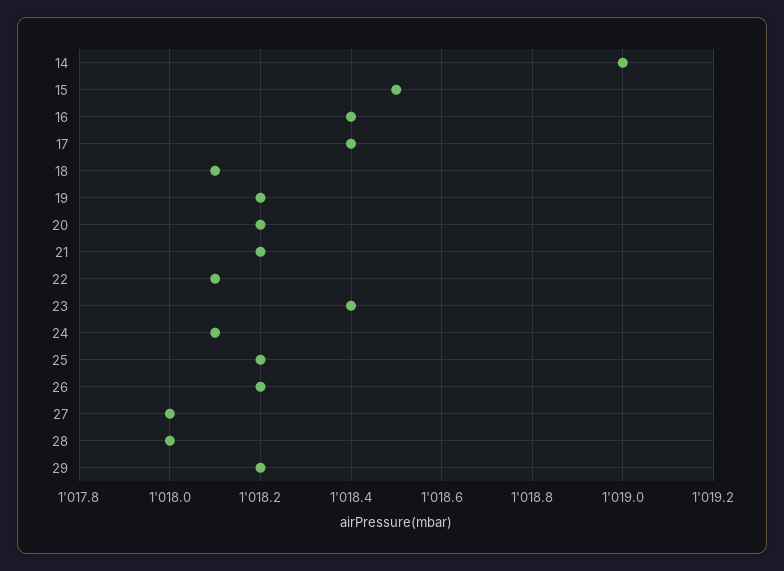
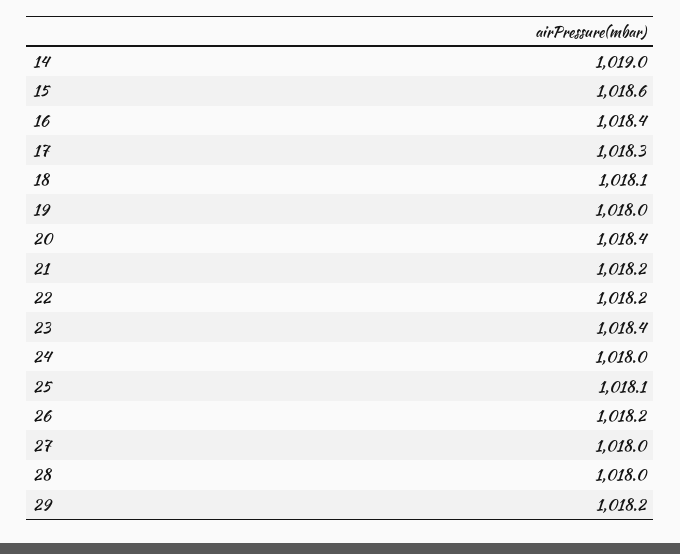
  {
    "14": 1019,
-   "15": 1018.5,
+   "15": 1018.6,
    "16": 1018.4,
-   "17": 1018.4,
+   "17": 1018.3,
    "18": 1018.1,
-   "19": 1018.2,
+   "19": 1018,
-   "20": 1018.2,
+   "20": 1018.4,
    "21": 1018.2,
-   "22": 1018.1,
+   "22": 1018.2,
    "23": 1018.4,
-   "24": 1018.1,
+   "24": 1018,
-   "25": 1018.2,
+   "25": 1018.1,
    "26": 1018.2,
    "27": 1018,
    "28": 1018,
    "29": 1018.2
  }

